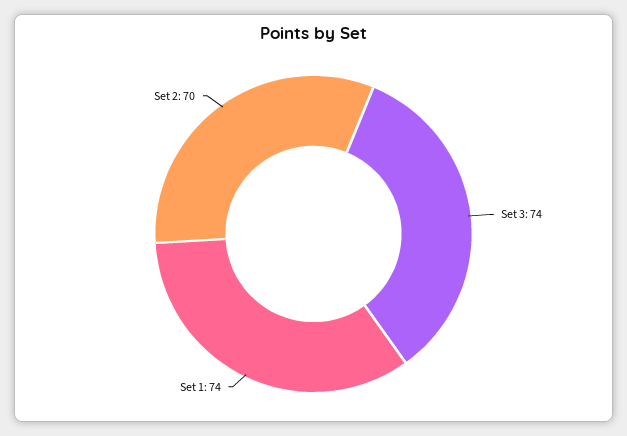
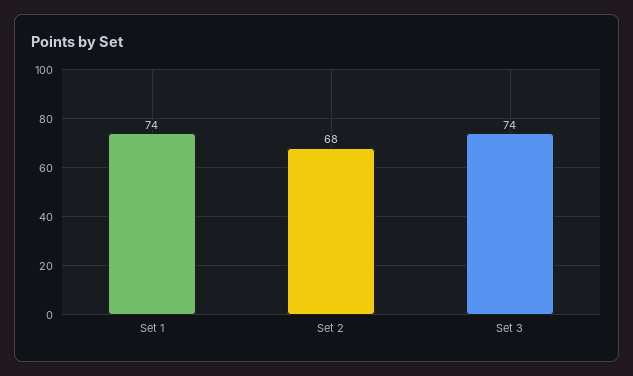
  {
    "Set 3": 74,
    "Set 1": 74,
-   "Set 2": 70
+   "Set 2": 68
  }

